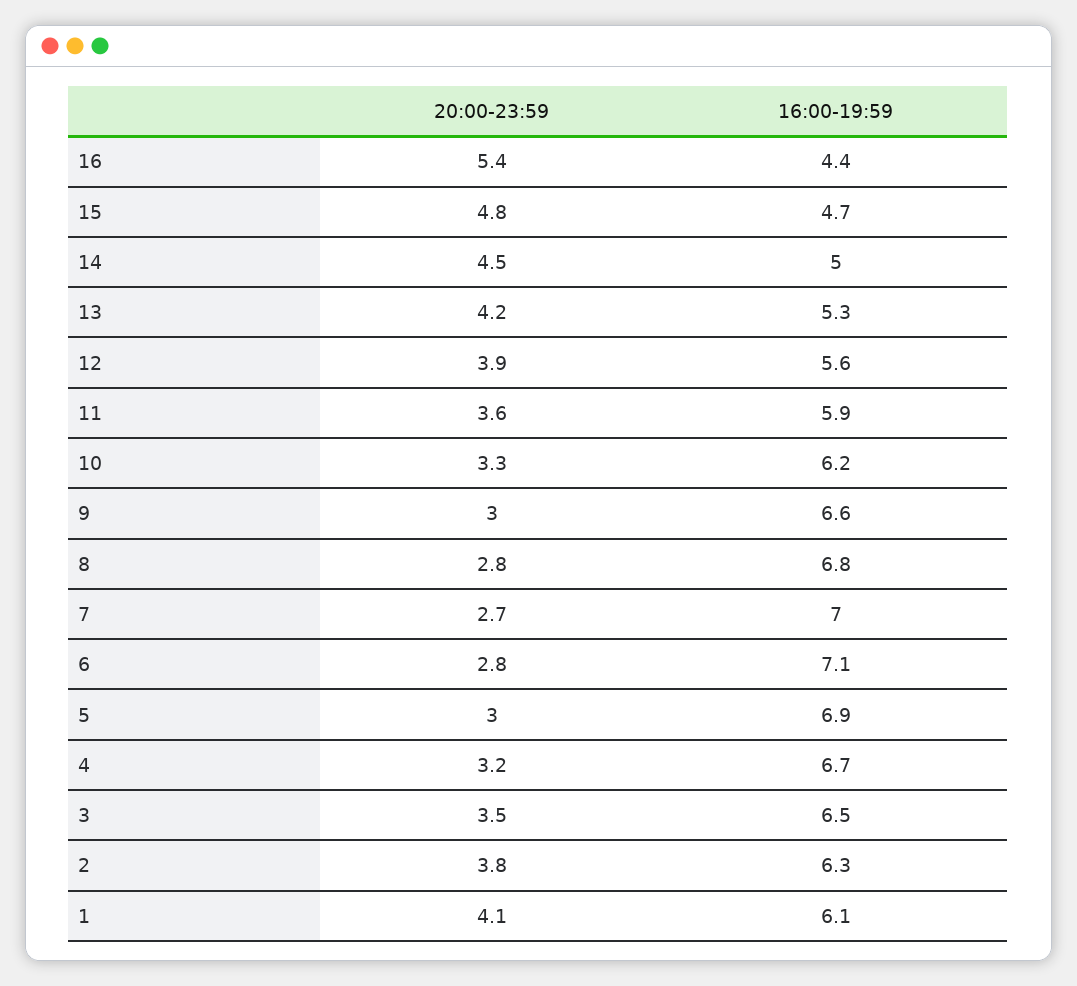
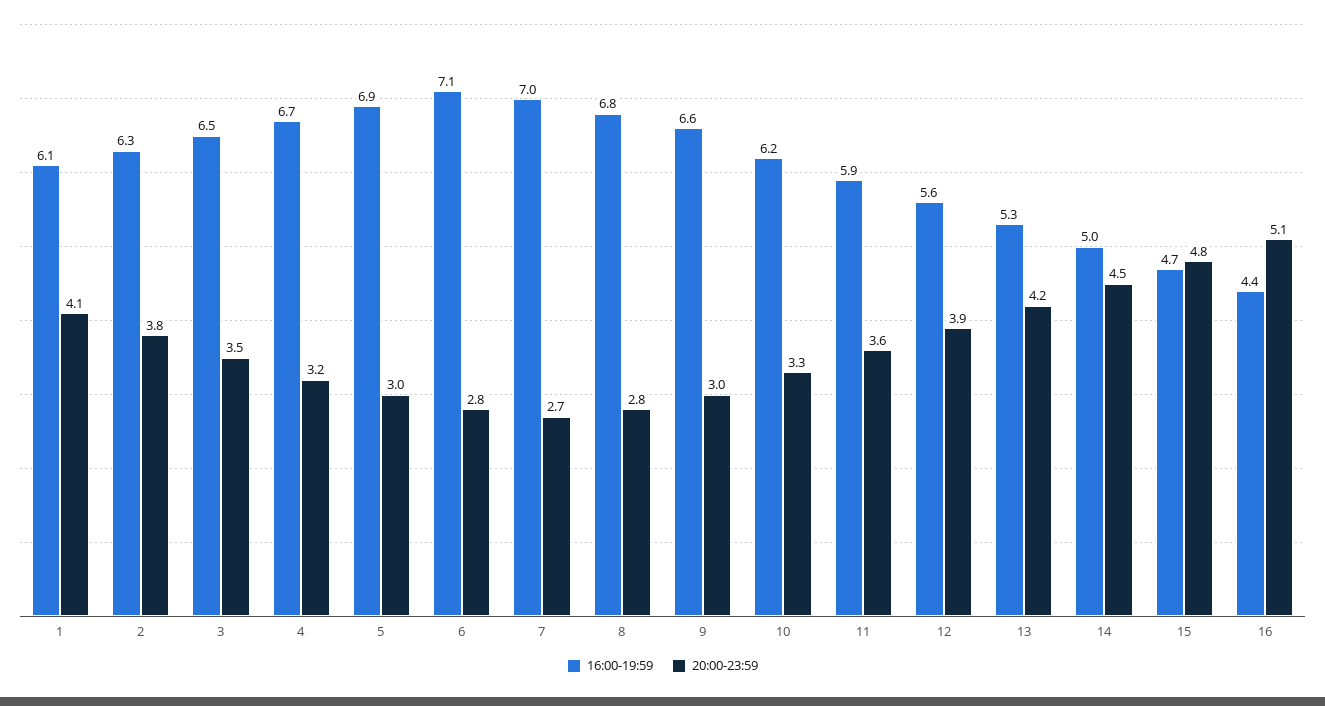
  {
    "20:00-23:59": {
-     "16": 5.4,
+     "16": 5.1,
      "15": 4.8,
      "14": 4.5,
      "13": 4.2,
      "12": 3.9,
      "11": 3.6,
      "10": 3.3,
      "9": 3,
      "8": 2.8,
      "7": 2.7,
      "6": 2.8,
      "5": 3,
      "4": 3.2,
      "3": 3.5,
      "2": 3.8,
      "1": 4.1
    },
    "16:00-19:59": {
      "16": 4.4,
      "15": 4.7,
      "14": 5,
      "13": 5.3,
      "12": 5.6,
      "11": 5.9,
      "10": 6.2,
      "9": 6.6,
      "8": 6.8,
      "7": 7,
      "6": 7.1,
      "5": 6.9,
      "4": 6.7,
      "3": 6.5,
      "2": 6.3,
      "1": 6.1
    }
  }

